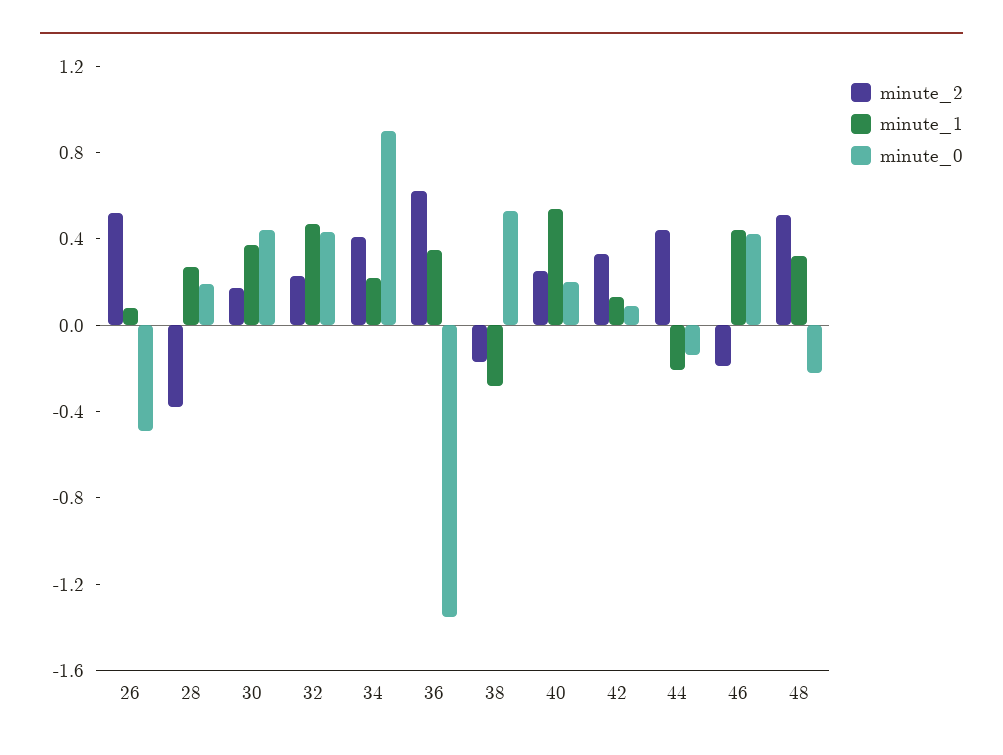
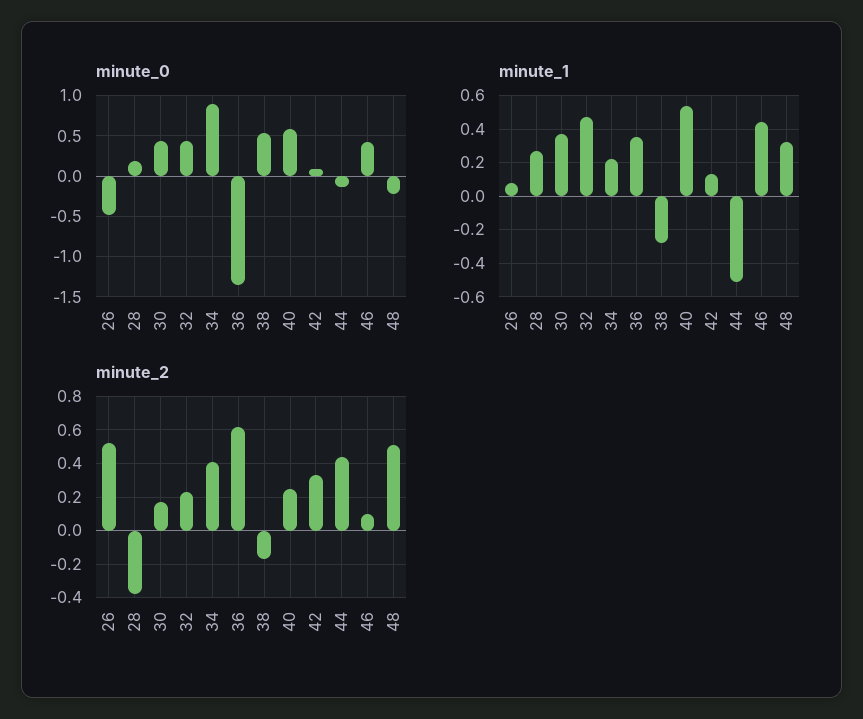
  {
    "minute_2": {
      "26": 0.5,
      "28": -0.4,
      "30": 0.15,
      "32": 0.25,
      "34": 0.4,
      "36": 0.6,
      "38": -0.15,
      "40": 0.25,
      "42": 0.35,
      "44": 0.45,
-     "46": -0.2,
+     "46": 0.1,
      "48": 0.5
    },
    "minute_1": {
      "26": 0.1,
      "28": 0.25,
      "30": 0.35,
      "32": 0.45,
      "34": 0.2,
      "36": 0.35,
      "38": -0.3,
      "40": 0.55,
      "42": 0.15,
-     "44": -0.2,
+     "44": -0.5,
      "46": 0.45,
      "48": 0.3
    },
    "minute_0": {
      "26": -0.5,
      "28": 0.2,
      "30": 0.4,
      "32": 0.4,
      "34": 0.9,
      "36": -1.4,
      "38": 0.5,
-     "40": 0.2,
+     "40": 0.6,
      "42": 0.1,
      "44": -0.1,
      "46": 0.4,
      "48": -0.2
    }
  }

